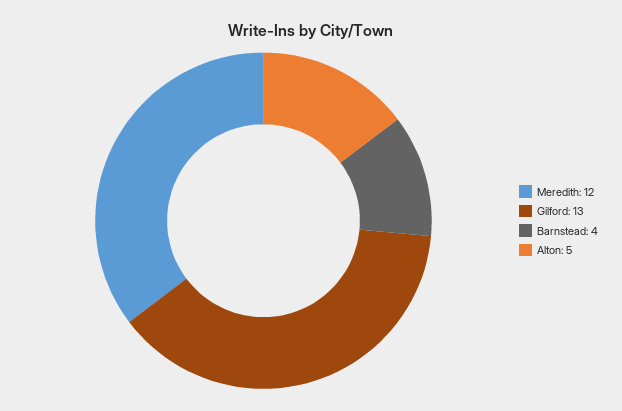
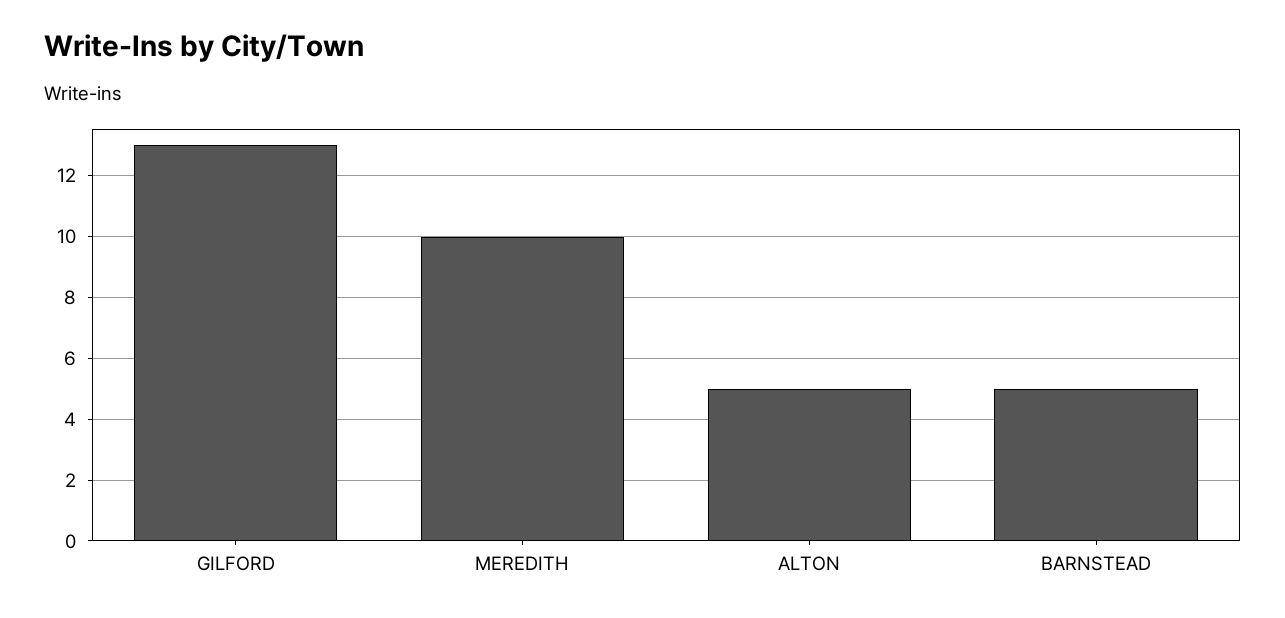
  {
-   "Meredith": 12,
+   "Meredith": 10,
    "Gilford": 13,
-   "Barnstead": 4,
+   "Barnstead": 5,
    "Alton": 5
  }

